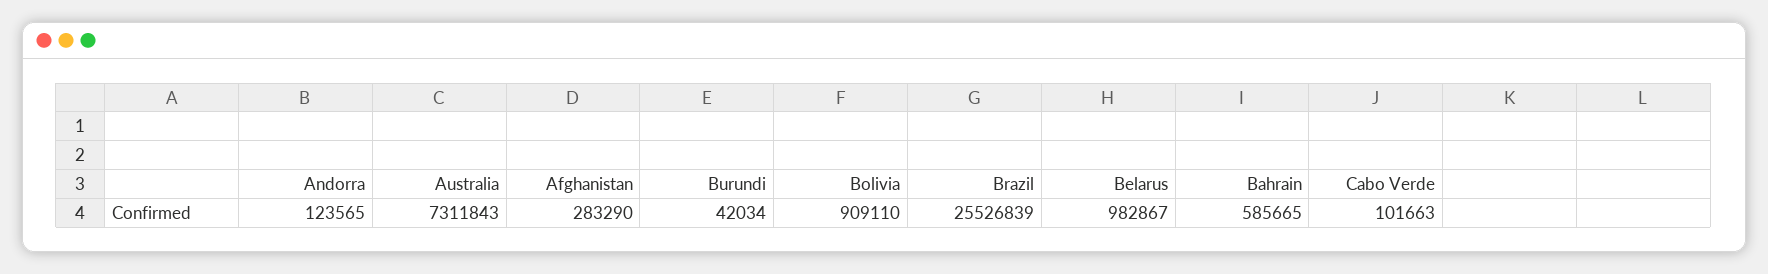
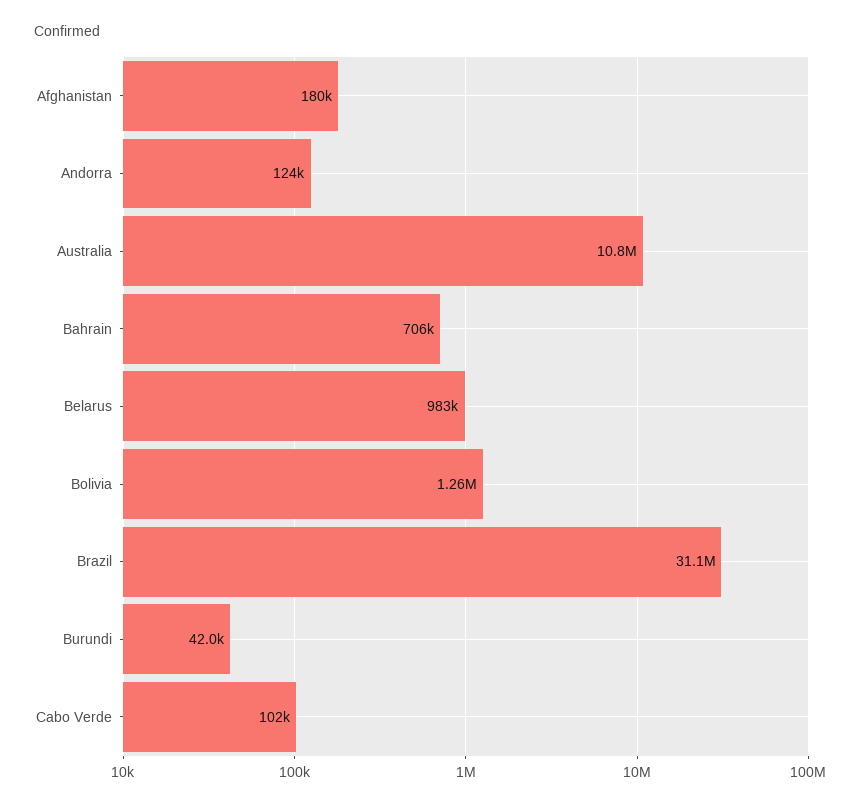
  {
    "Andorra": 123565,
-   "Australia": 7311843,
+   "Australia": 10800000,
-   "Afghanistan": 283290,
+   "Afghanistan": 180000,
    "Burundi": 42034,
-   "Bolivia": 909110,
+   "Bolivia": 1260000,
-   "Brazil": 25526839,
+   "Brazil": 31100000,
    "Belarus": 982867,
-   "Bahrain": 585665,
+   "Bahrain": 706000,
    "Cabo Verde": 101663
  }

